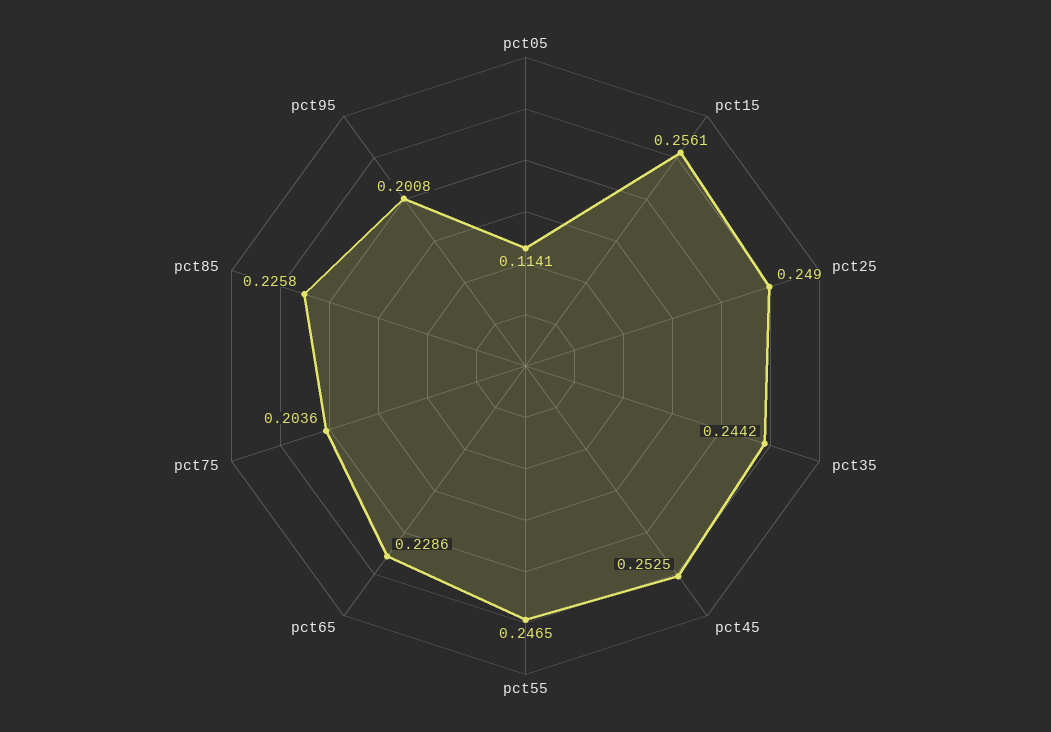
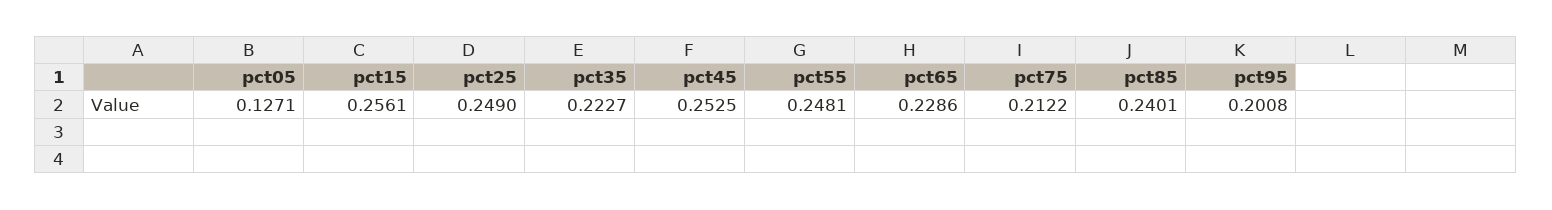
  {
-   "pct05": 0.1141,
+   "pct05": 0.1271,
    "pct15": 0.2561,
    "pct25": 0.249,
-   "pct35": 0.2442,
+   "pct35": 0.2227,
    "pct45": 0.2525,
-   "pct55": 0.2465,
+   "pct55": 0.2481,
    "pct65": 0.2286,
-   "pct75": 0.2036,
+   "pct75": 0.2122,
-   "pct85": 0.2258,
+   "pct85": 0.2401,
    "pct95": 0.2008
  }

